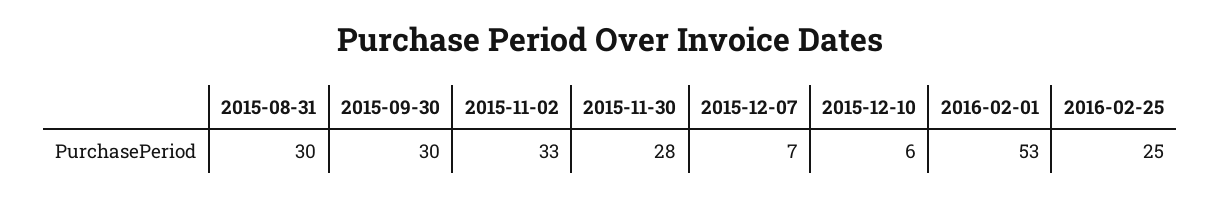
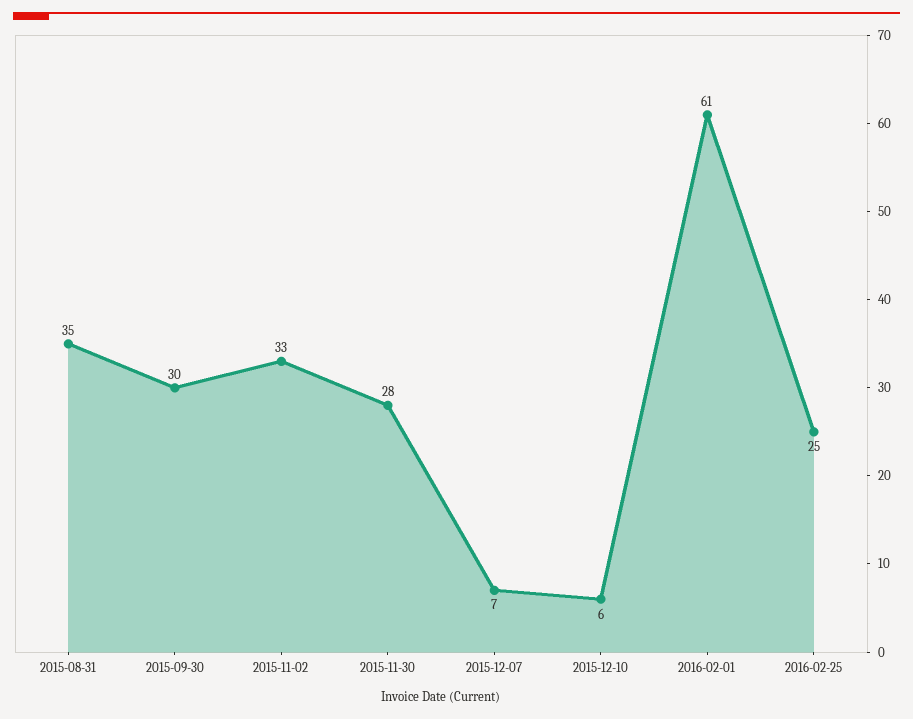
  {
-   "2015-08-31": 30,
+   "2015-08-31": 35,
    "2015-09-30": 30,
    "2015-11-02": 33,
    "2015-11-30": 28,
    "2015-12-07": 7,
    "2015-12-10": 6,
-   "2016-02-01": 53,
+   "2016-02-01": 61,
    "2016-02-25": 25
  }

